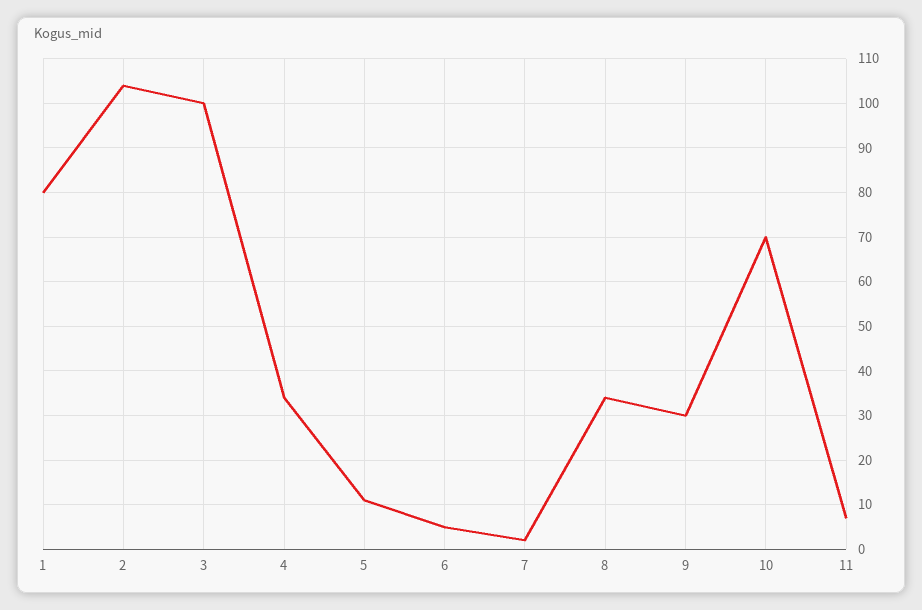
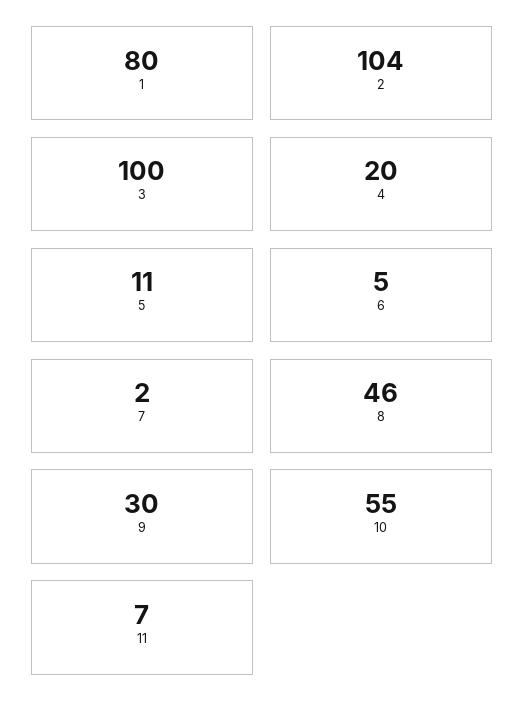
  {
    "1": 80,
    "2": 104,
    "3": 100,
-   "4": 35,
+   "4": 20,
    "5": 11,
    "6": 5,
    "7": 2,
-   "8": 35,
+   "8": 46,
    "9": 30,
-   "10": 70,
+   "10": 55,
    "11": 7
  }

